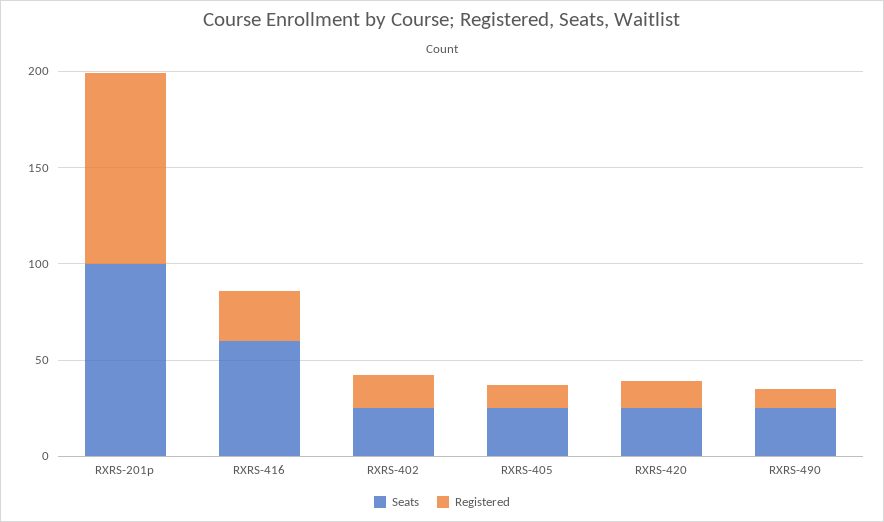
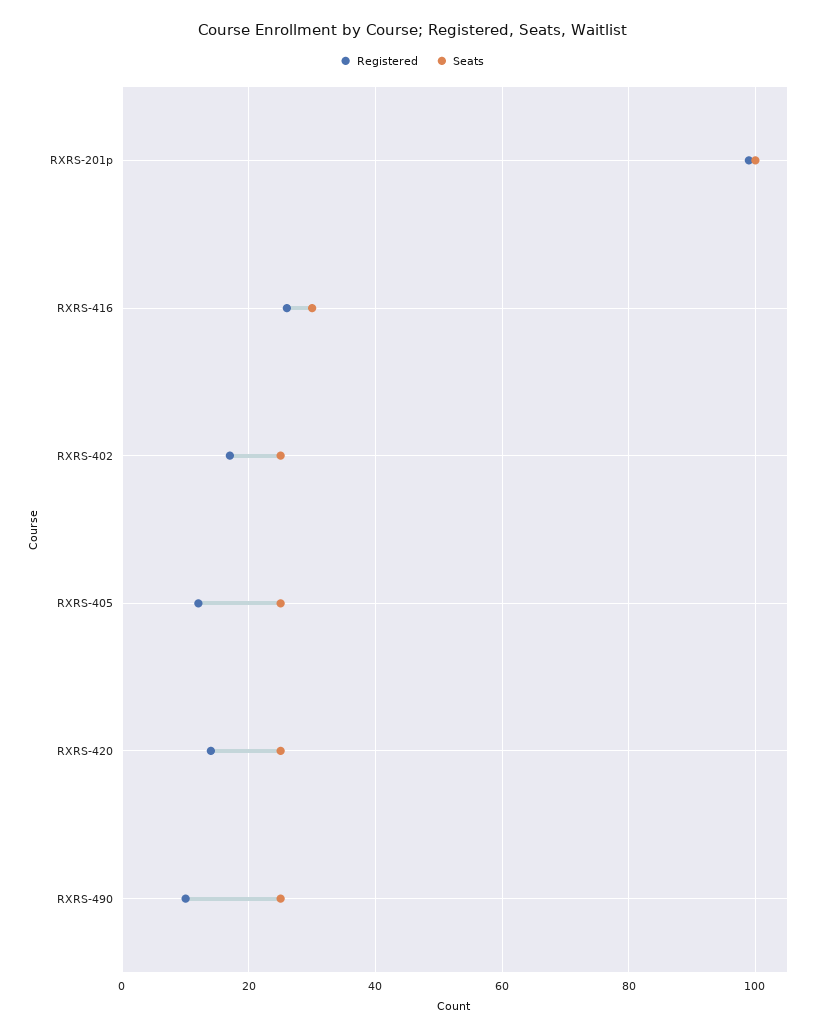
  {
    "Seats": {
      "RXRS-201p": 100,
-     "RXRS-416": 60,
+     "RXRS-416": 30,
      "RXRS-402": 25,
      "RXRS-405": 25,
      "RXRS-420": 25,
      "RXRS-490": 25
    },
    "Registered": {
      "RXRS-201p": 100,
      "RXRS-416": 25,
      "RXRS-402": 15,
      "RXRS-405": 10,
      "RXRS-420": 15,
      "RXRS-490": 10
    }
  }

